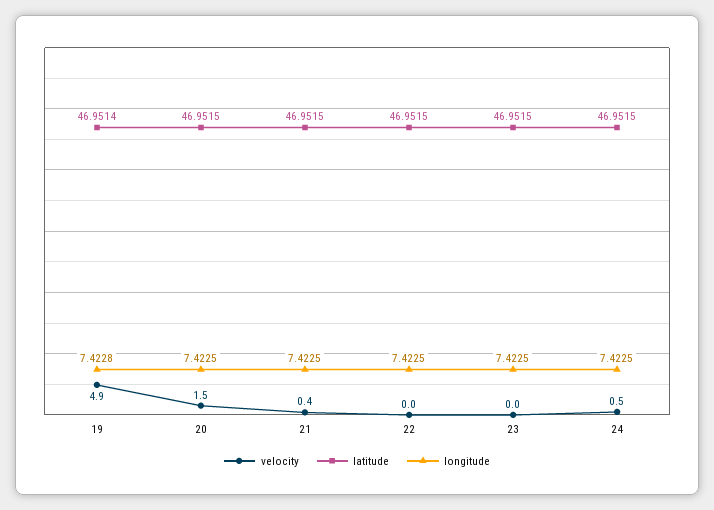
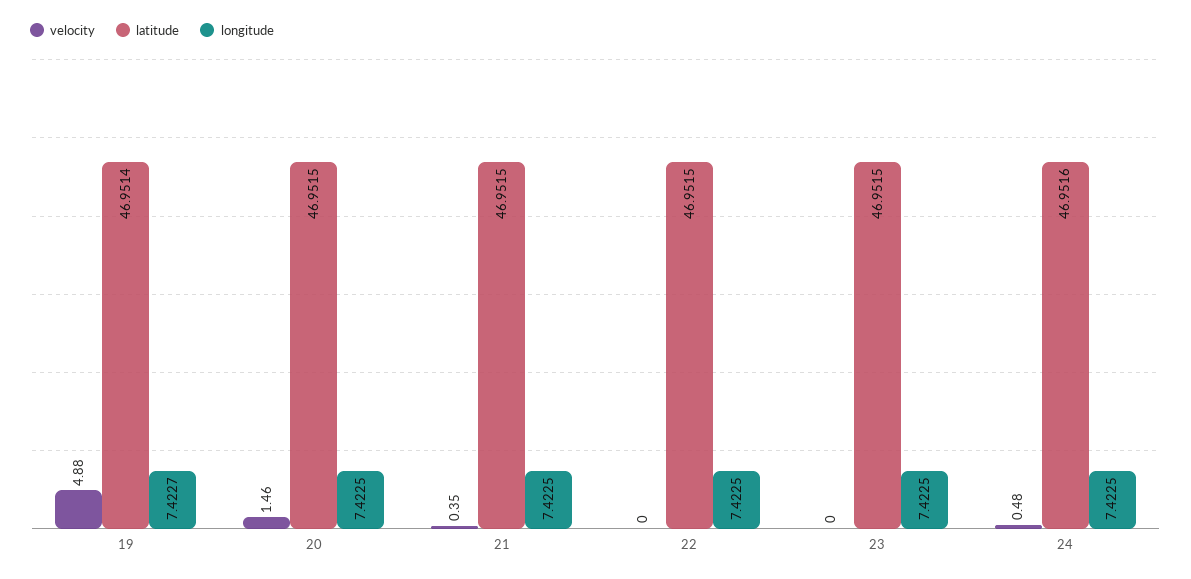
  {
    "velocity": {
      "19": 4.88,
      "20": 1.46,
      "21": 0.35,
      "22": 0,
      "23": 0,
      "24": 0.48
    },
    "latitude": {
      "19": 46.9514,
      "20": 46.9515,
      "21": 46.9515,
      "22": 46.9515,
      "23": 46.9515,
-     "24": 46.9515
+     "24": 46.9516
    },
    "longitude": {
-     "19": 7.4228,
+     "19": 7.4227,
      "20": 7.4225,
      "21": 7.4225,
      "22": 7.4225,
      "23": 7.4225,
      "24": 7.4225
    }
  }

